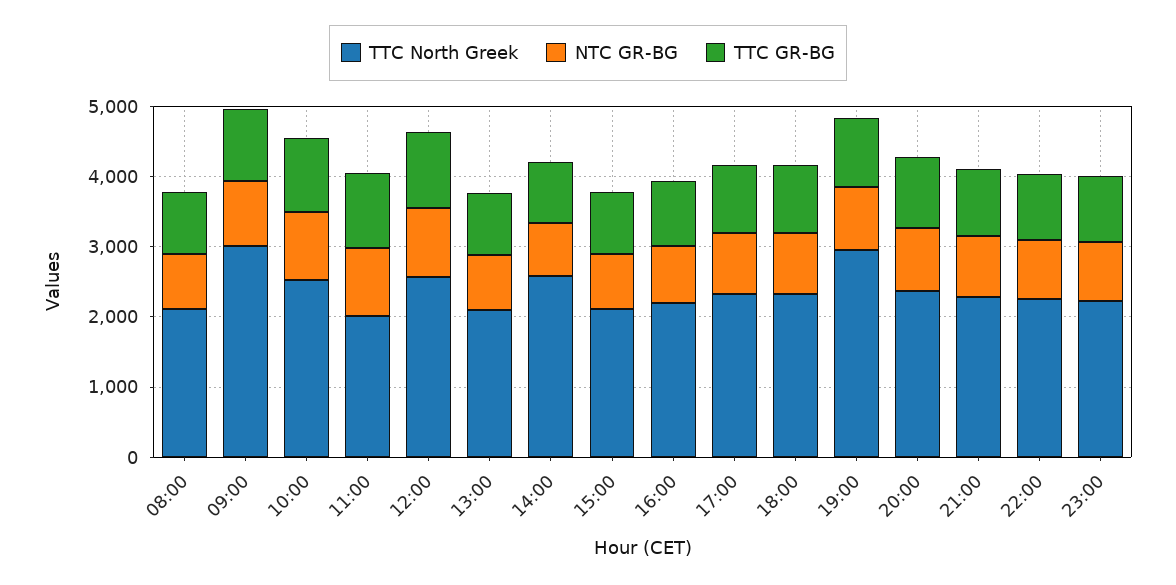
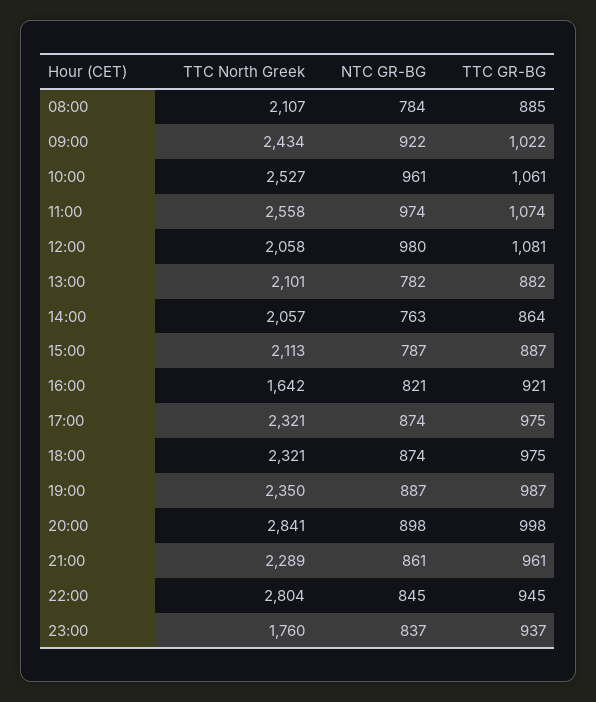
  {
    "TTC North Greek": {
      "08:00": 2107,
-     "09:00": 3000,
+     "09:00": 2434,
      "10:00": 2527,
-     "11:00": 2000,
+     "11:00": 2558,
-     "12:00": 2600,
+     "12:00": 2058,
      "13:00": 2101,
-     "14:00": 2600,
+     "14:00": 2057,
      "15:00": 2113,
-     "16:00": 2200,
+     "16:00": 1642,
      "17:00": 2321,
      "18:00": 2321,
-     "19:00": 3000,
+     "19:00": 2350,
-     "20:00": 2400,
+     "20:00": 2841,
      "21:00": 2289,
-     "22:00": 2200,
+     "22:00": 2804,
-     "23:00": 2200
+     "23:00": 1760
    },
    "NTC GR-BG": {
      "08:00": 784,
      "09:00": 922,
      "10:00": 961,
      "11:00": 974,
      "12:00": 980,
      "13:00": 782,
      "14:00": 763,
      "15:00": 787,
      "16:00": 821,
      "17:00": 874,
      "18:00": 874,
      "19:00": 887,
      "20:00": 898,
      "21:00": 861,
      "22:00": 845,
      "23:00": 837
    },
    "TTC GR-BG": {
      "08:00": 885,
      "09:00": 1022,
      "10:00": 1061,
      "11:00": 1074,
      "12:00": 1081,
      "13:00": 882,
      "14:00": 864,
      "15:00": 887,
      "16:00": 921,
      "17:00": 975,
      "18:00": 975,
      "19:00": 987,
      "20:00": 998,
      "21:00": 961,
      "22:00": 945,
      "23:00": 937
    }
  }

